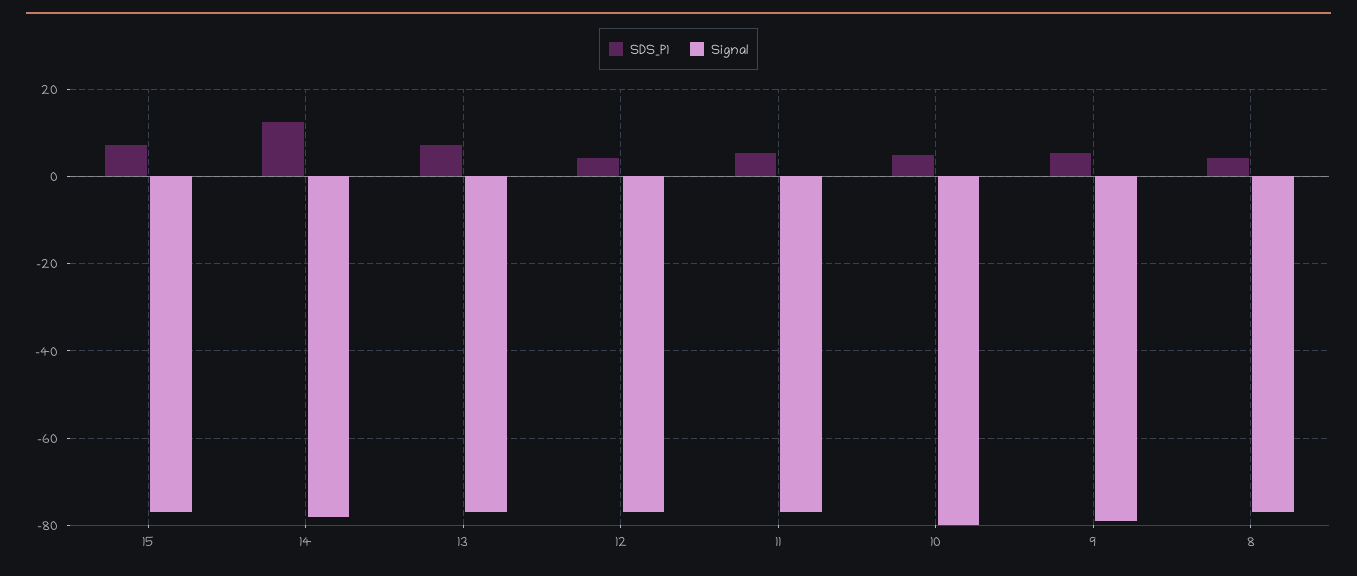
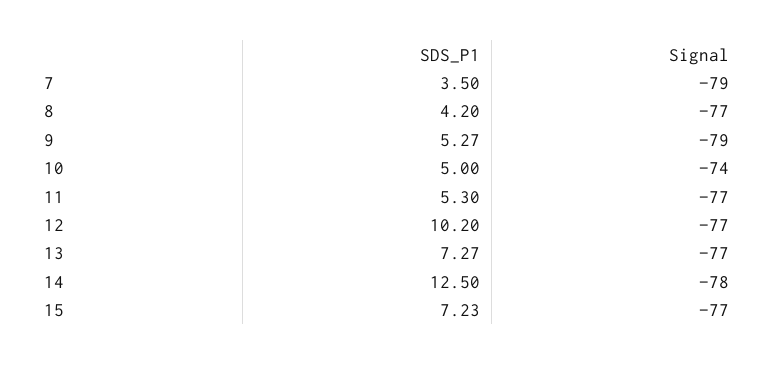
  {
    "SDS_P1": {
      "15": 7.23,
      "14": 12.5,
      "13": 7.27,
-     "12": 4,
+     "12": 10.2,
      "11": 5.3,
      "10": 5,
      "9": 5.27,
-     "8": 4.2
+     "8": 4.2,
+     "7": 3.5
    },
    "Signal": {
      "15": -77,
      "14": -78,
      "13": -77,
      "12": -77,
      "11": -77,
-     "10": -80,
+     "10": -74,
      "9": -79,
-     "8": -77
+     "8": -77,
+     "7": -79
    }
  }

